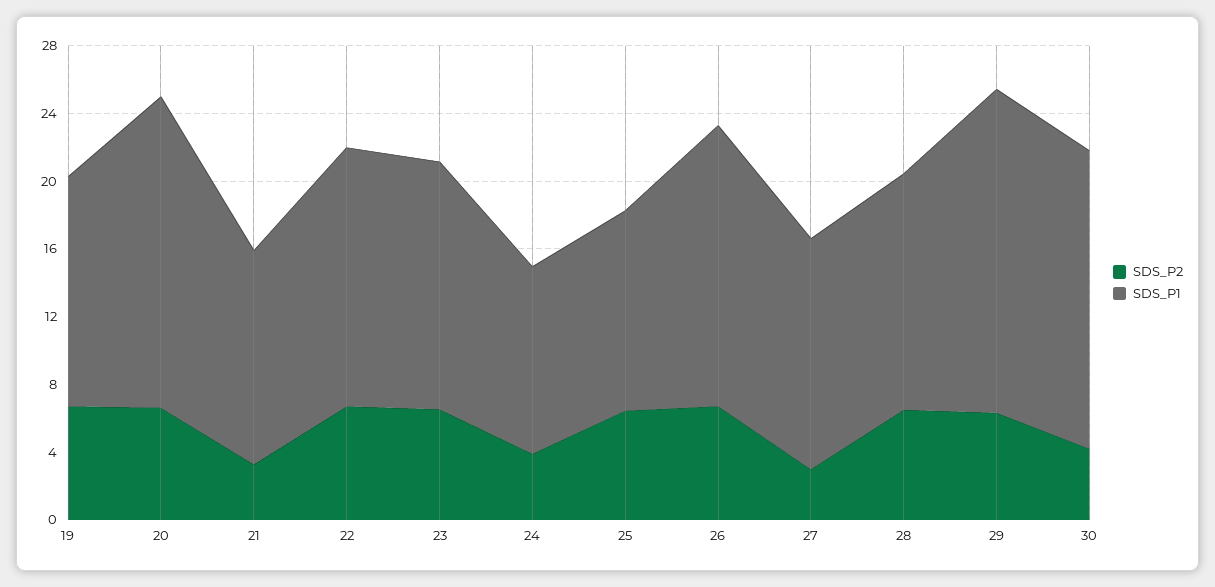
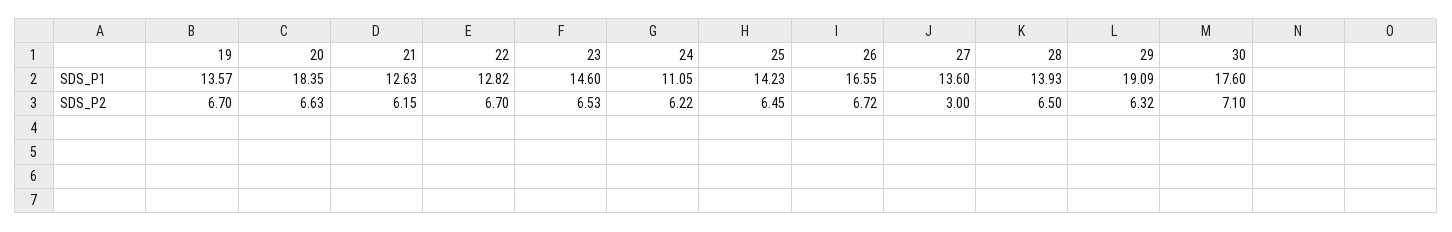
  {
    "SDS_P2": {
      "19": 6.7,
      "20": 6.63,
-     "21": 3,
+     "21": 6.15,
      "22": 6.7,
      "23": 6.53,
-     "24": 4,
+     "24": 6.22,
      "25": 6.45,
      "26": 6.72,
      "27": 3,
      "28": 6.5,
      "29": 6.32,
-     "30": 4
+     "30": 7.1
    },
    "SDS_P1": {
      "19": 13.57,
      "20": 18.35,
      "21": 12.63,
-     "22": 15,
+     "22": 12.82,
      "23": 14.6,
      "24": 11.05,
-     "25": 12,
+     "25": 14.23,
      "26": 16.55,
      "27": 13.6,
      "28": 13.93,
      "29": 19.09,
      "30": 17.6
    }
  }

